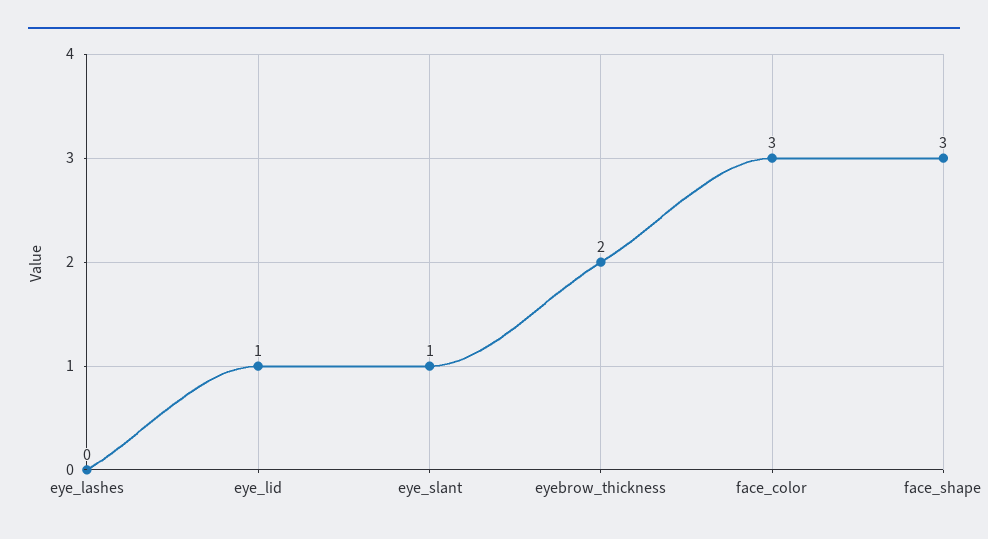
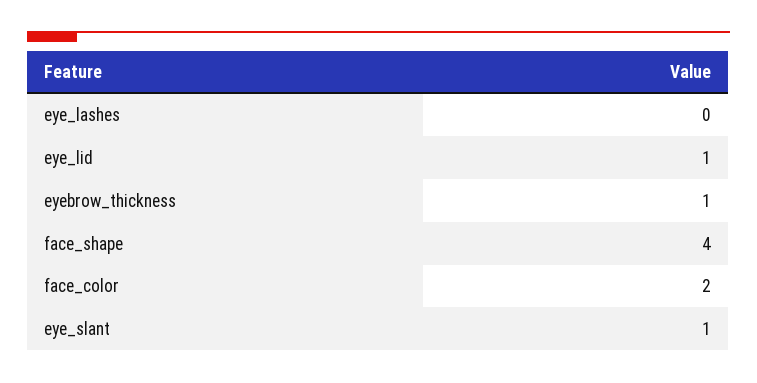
  {
    "eye_lashes": 0,
    "eye_lid": 1,
    "eye_slant": 1,
-   "eyebrow_thickness": 2,
+   "eyebrow_thickness": 1,
-   "face_color": 3,
+   "face_color": 2,
-   "face_shape": 3
+   "face_shape": 4
  }

